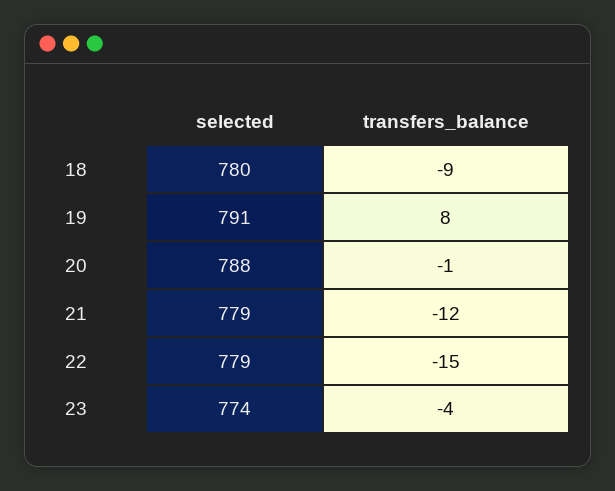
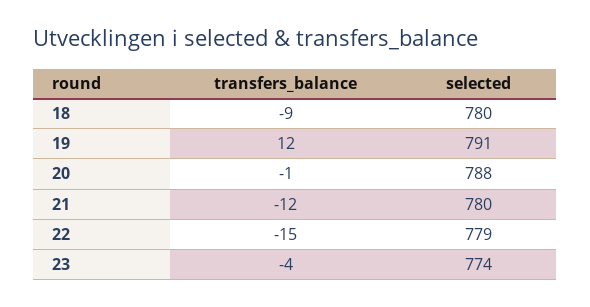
  {
    "selected": {
      "18": 780,
      "19": 791,
      "20": 788,
-     "21": 779,
+     "21": 780,
      "22": 779,
      "23": 774
    },
    "transfers_balance": {
      "18": -9,
-     "19": 8,
+     "19": 12,
      "20": -1,
      "21": -12,
      "22": -15,
      "23": -4
    }
  }

